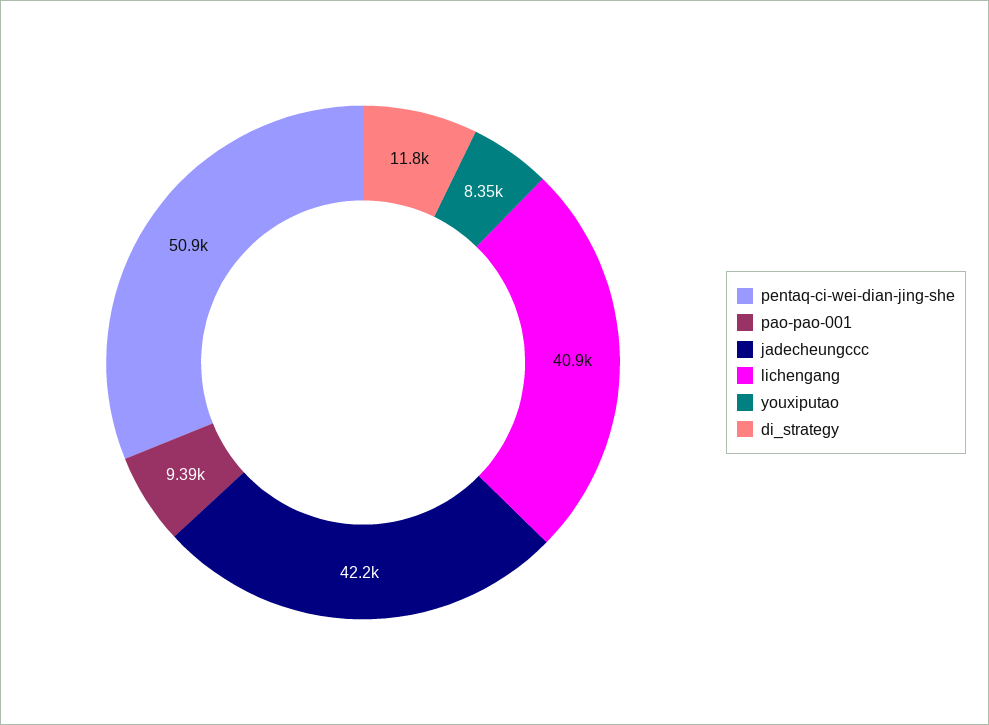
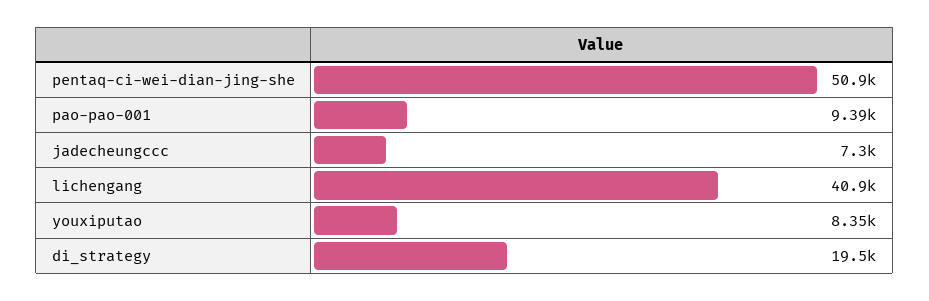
  {
    "pentaq-ci-wei-dian-jing-she": 50900,
    "pao-pao-001": 9390,
-   "jadecheungccc": 42200,
+   "jadecheungccc": 7300,
    "lichengang": 40900,
    "youxiputao": 8350,
-   "di_strategy": 11800
+   "di_strategy": 19500
  }

